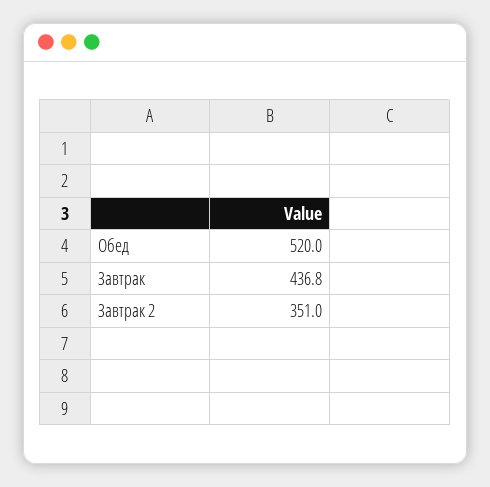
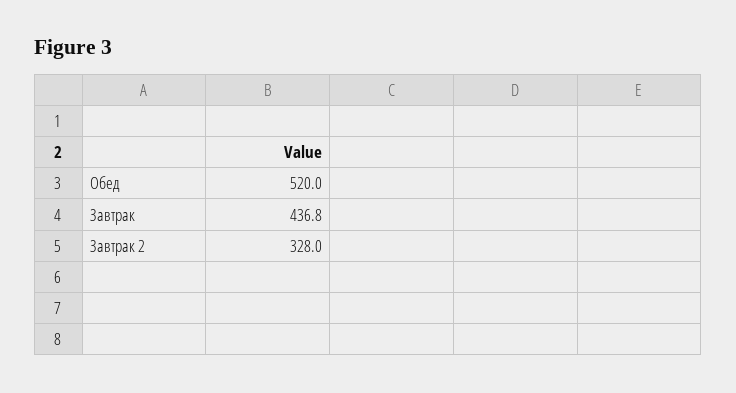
  {
    "Обед": 520,
    "Завтрак": 436.8,
-   "Завтрак 2": 351
+   "Завтрак 2": 328
  }

